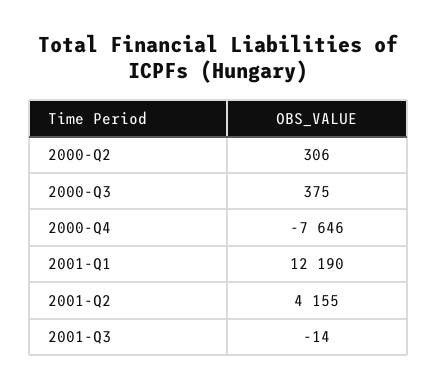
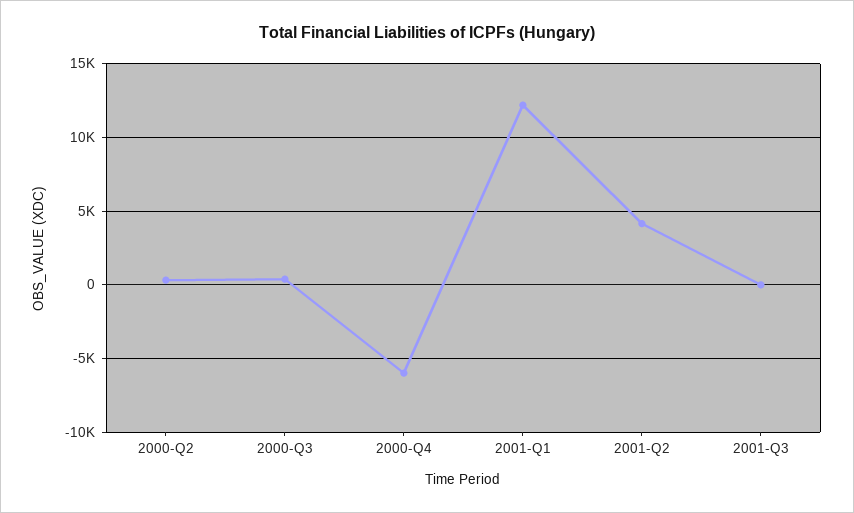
  {
    "2000-Q2": 306,
    "2000-Q3": 375,
-   "2000-Q4": -7646,
+   "2000-Q4": -6000,
    "2001-Q1": 12190,
    "2001-Q2": 4155,
    "2001-Q3": -14
  }

